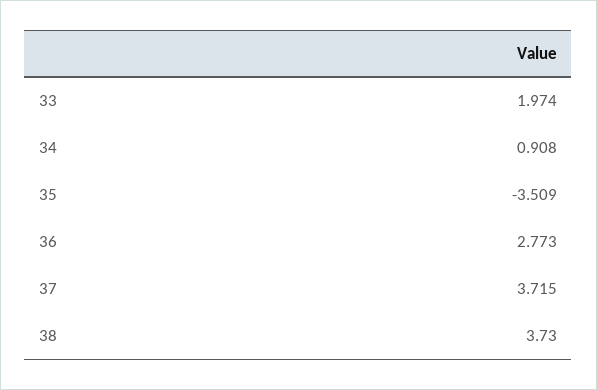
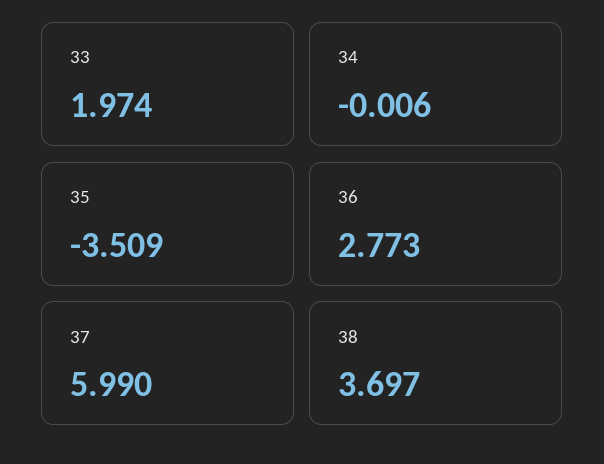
  {
    "33": 1.974,
-   "34": 0.908,
+   "34": -0.006,
    "35": -3.509,
    "36": 2.773,
-   "37": 3.715,
+   "37": 5.99,
-   "38": 3.73
+   "38": 3.697
  }

